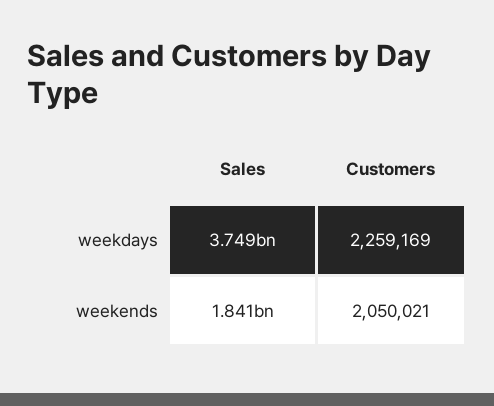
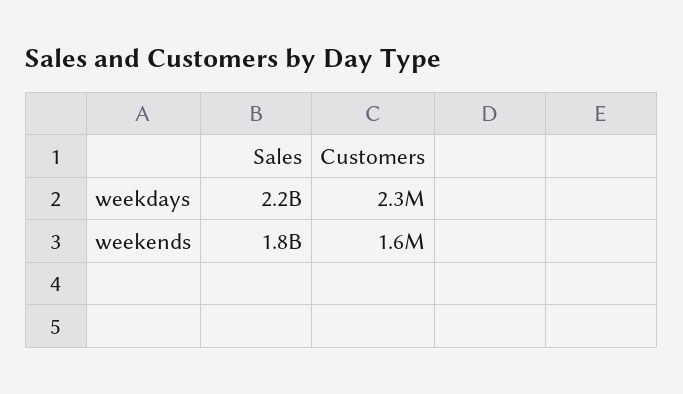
  {
    "Sales": {
-     "weekdays": 3749000000,
+     "weekdays": 2200000000,
      "weekends": 1841000000
    },
    "Customers": {
      "weekdays": 2259169,
-     "weekends": 2050021
+     "weekends": 1600000
    }
  }

